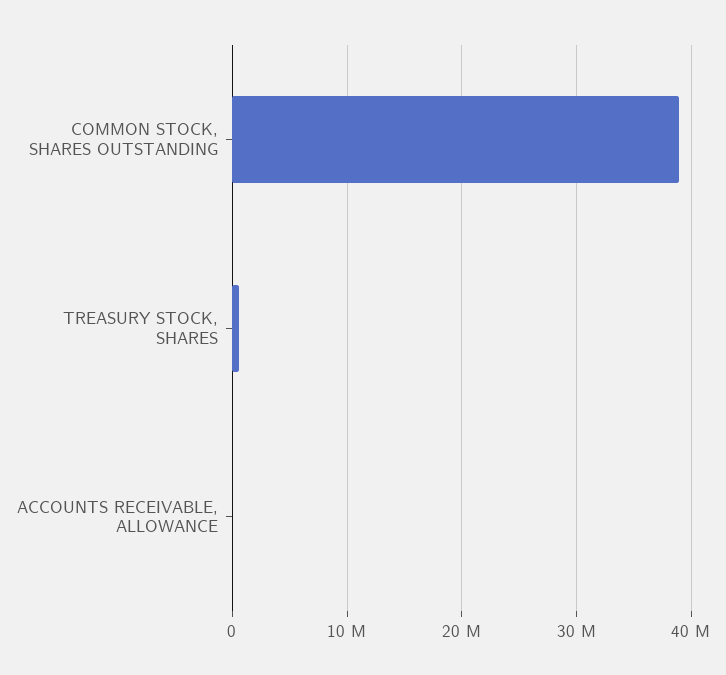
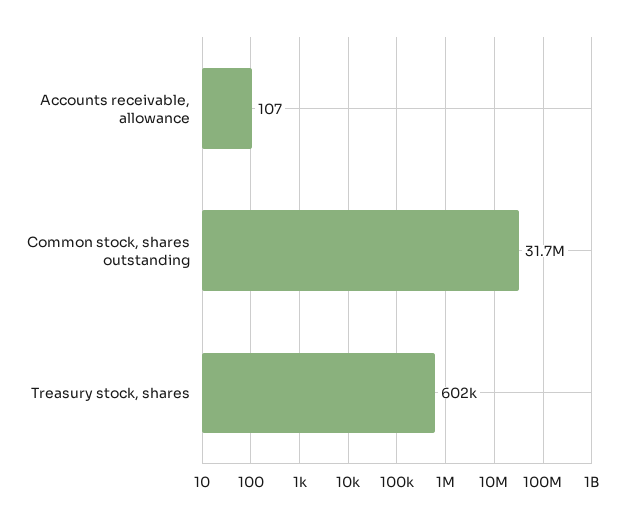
  {
-   "COMMON STOCK, SHARES OUTSTANDING": 39000000,
+   "COMMON STOCK, SHARES OUTSTANDING": 31700000,
    "TREASURY STOCK, SHARES": 602000,
    "ACCOUNTS RECEIVABLE, ALLOWANCE": 107
  }

